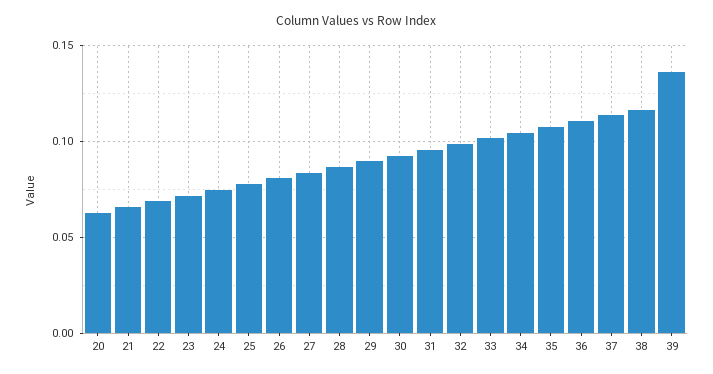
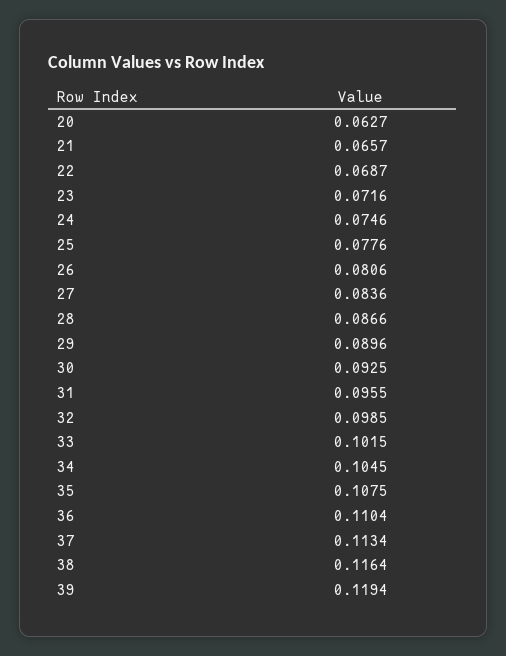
  {
    "20": 0.0627,
    "21": 0.0657,
    "22": 0.0687,
    "23": 0.0716,
    "24": 0.0746,
    "25": 0.0776,
    "26": 0.0806,
    "27": 0.0836,
    "28": 0.0866,
    "29": 0.0896,
    "30": 0.0925,
    "31": 0.0955,
    "32": 0.0985,
    "33": 0.1015,
    "34": 0.1045,
    "35": 0.1075,
    "36": 0.1104,
    "37": 0.1134,
    "38": 0.1164,
-   "39": 0.135
+   "39": 0.1194
  }

